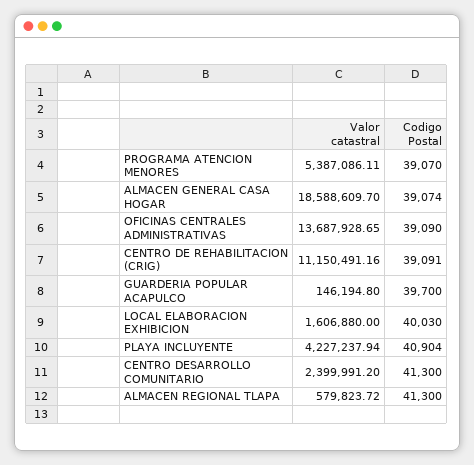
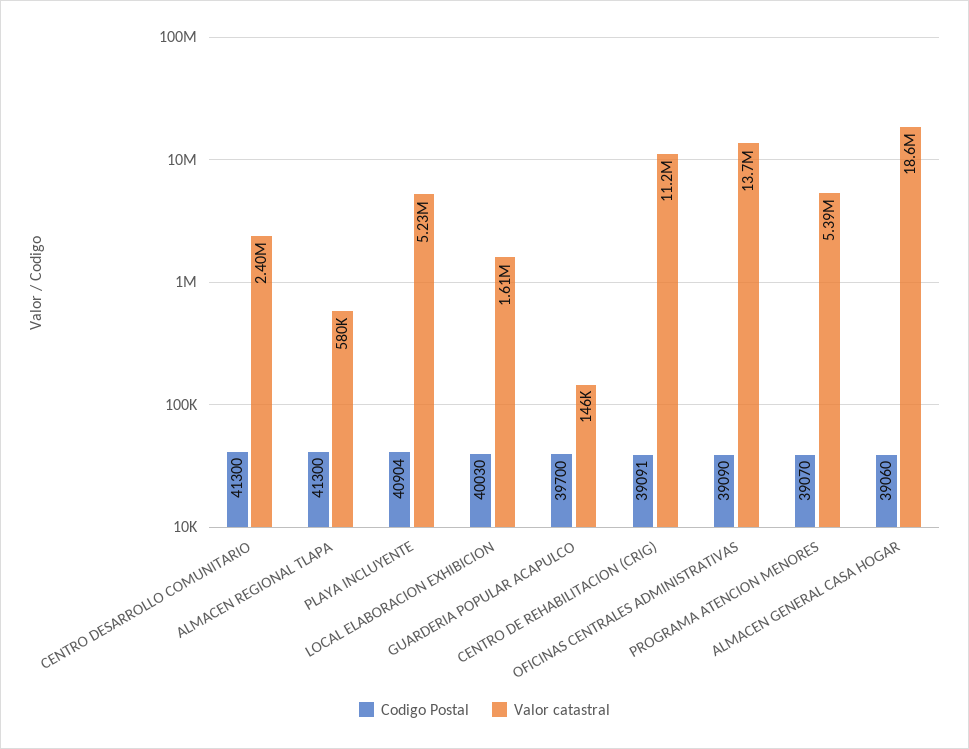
  {
    "Valor catastral": {
      "PROGRAMA ATENCION MENORES": 5387086.11,
      "ALMACEN GENERAL CASA HOGAR": 18588609.7,
      "OFICINAS CENTRALES ADMINISTRATIVAS": 13687928.65,
      "CENTRO DE REHABILITACION (CRIG)": 11150491.16,
      "GUARDERIA POPULAR ACAPULCO": 146194.8,
      "LOCAL ELABORACION EXHIBICION": 1606880,
-     "PLAYA INCLUYENTE": 4227237.94,
+     "PLAYA INCLUYENTE": 5230000,
      "CENTRO DESARROLLO COMUNITARIO": 2399991.2,
      "ALMACEN REGIONAL TLAPA": 579823.72
    },
    "Codigo Postal": {
      "PROGRAMA ATENCION MENORES": 39070,
-     "ALMACEN GENERAL CASA HOGAR": 39074,
+     "ALMACEN GENERAL CASA HOGAR": 39060,
      "OFICINAS CENTRALES ADMINISTRATIVAS": 39090,
      "CENTRO DE REHABILITACION (CRIG)": 39091,
      "GUARDERIA POPULAR ACAPULCO": 39700,
      "LOCAL ELABORACION EXHIBICION": 40030,
      "PLAYA INCLUYENTE": 40904,
      "CENTRO DESARROLLO COMUNITARIO": 41300,
      "ALMACEN REGIONAL TLAPA": 41300
    }
  }

